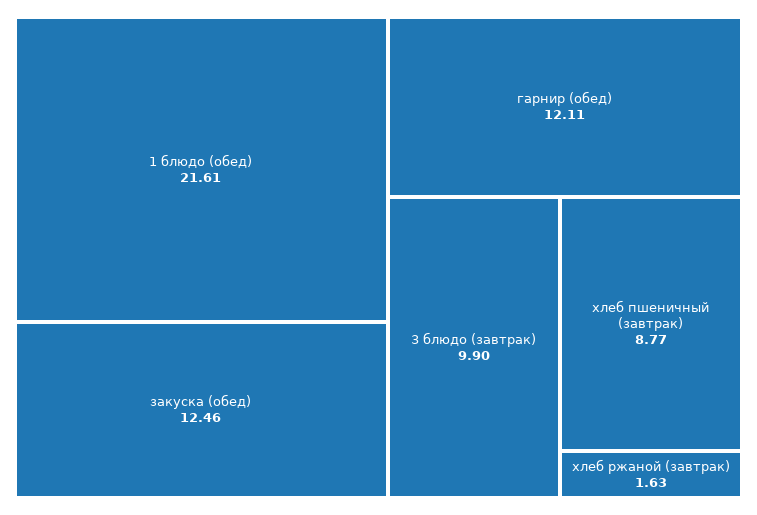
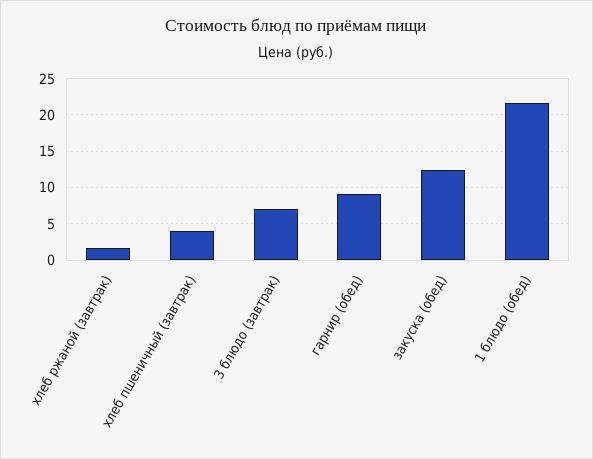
  {
    "1 блюдо (обед)": 21.61,
    "закуска (обед)": 12.46,
-   "гарнир (обед)": 12.11,
+   "гарнир (обед)": 9,
-   "3 блюдо (завтрак)": 9.9,
+   "3 блюдо (завтрак)": 7,
-   "хлеб пшеничный (завтрак)": 8.77,
+   "хлеб пшеничный (завтрак)": 4,
    "хлеб ржаной (завтрак)": 1.63
  }

